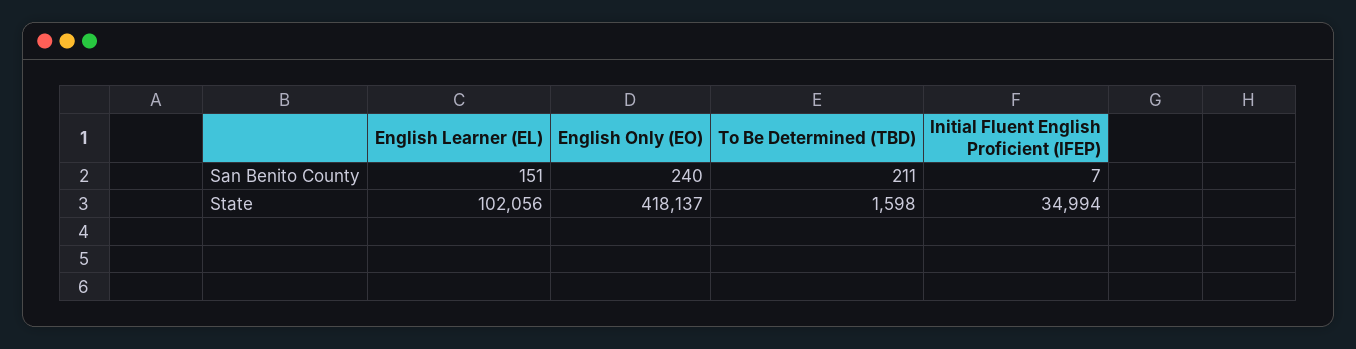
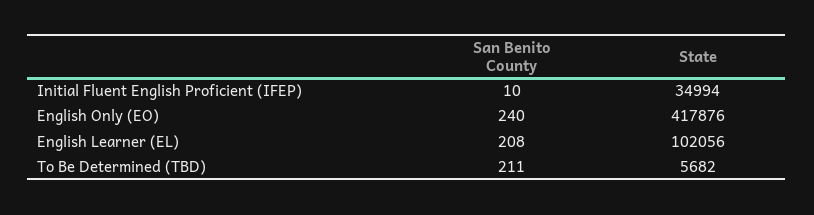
  {
    "English Learner (EL)": {
-     "San Benito County": 151,
+     "San Benito County": 208,
      "State": 102056
    },
    "English Only (EO)": {
      "San Benito County": 240,
-     "State": 418137
+     "State": 417876
    },
    "To Be Determined (TBD)": {
      "San Benito County": 211,
-     "State": 1598
+     "State": 5682
    },
    "Initial Fluent English Proficient (IFEP)": {
-     "San Benito County": 7,
+     "San Benito County": 10,
      "State": 34994
    }
  }

